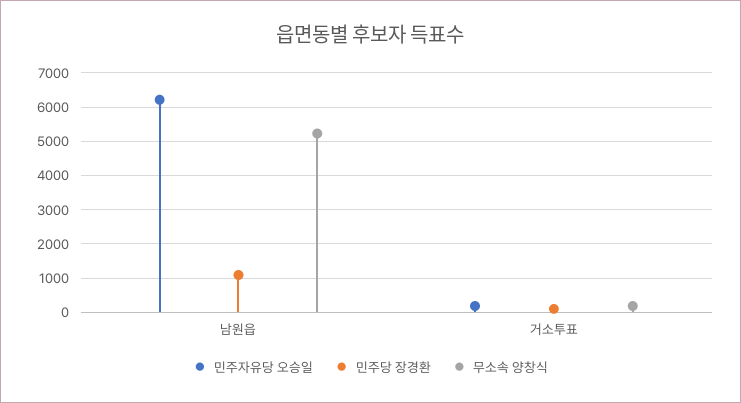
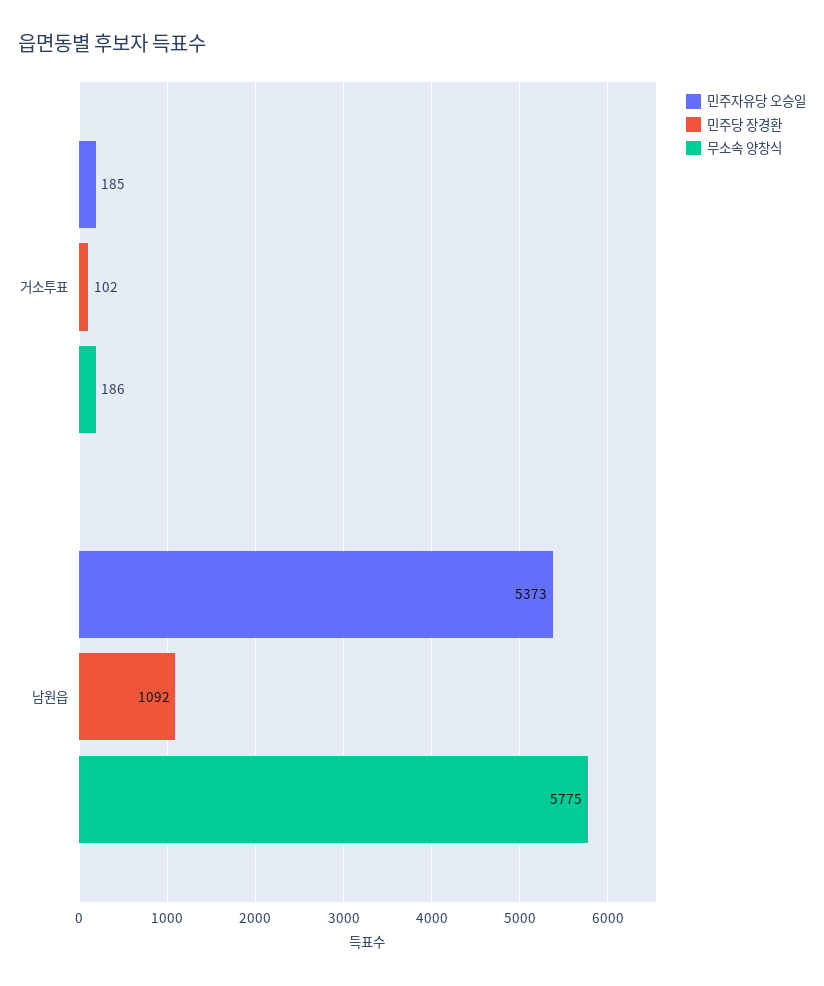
  {
    "민주자유당 오승일": {
-     "남원읍": 6200,
+     "남원읍": 5373,
      "거소투표": 185
    },
    "민주당 장경환": {
      "남원읍": 1092,
      "거소투표": 102
    },
    "무소속 양창식": {
-     "남원읍": 5200,
+     "남원읍": 5775,
      "거소투표": 186
    }
  }

